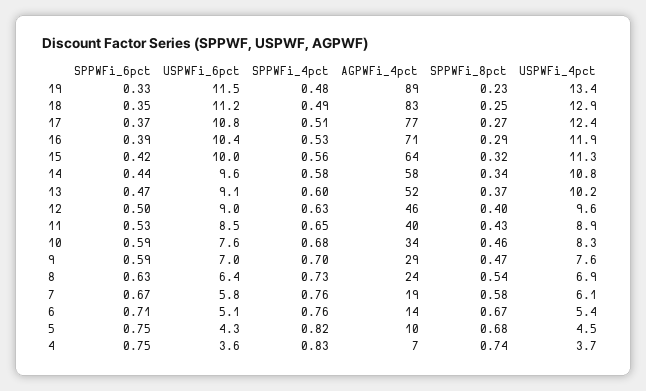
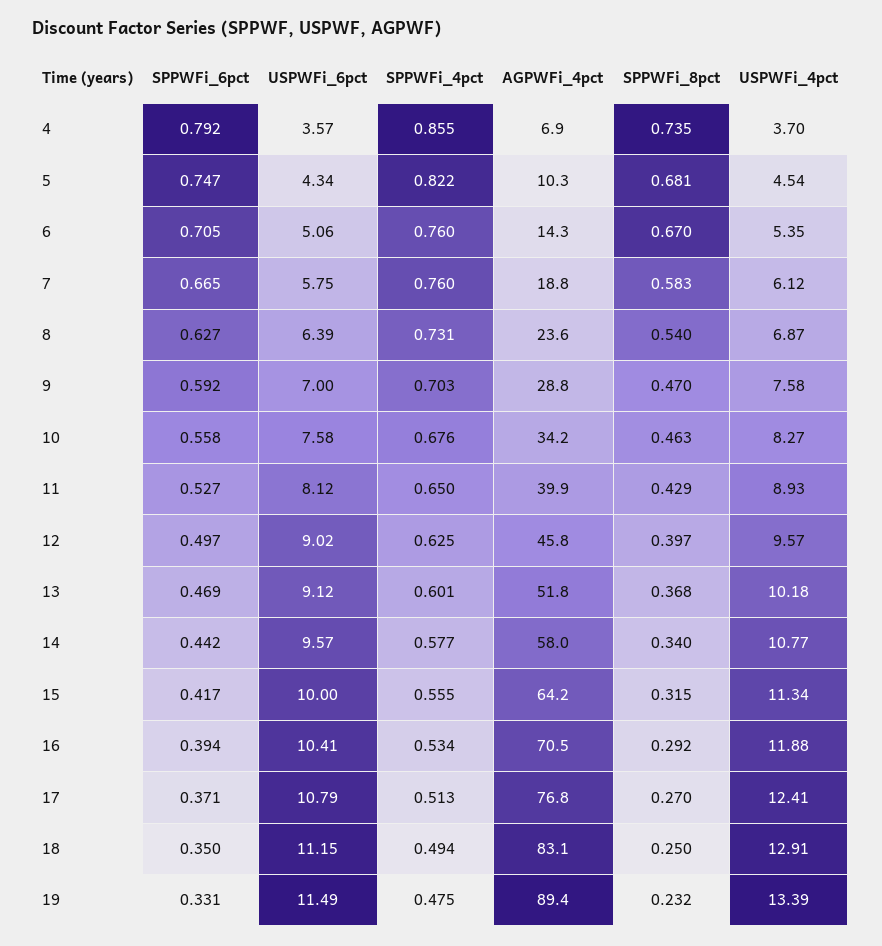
  {
    "SPPWFi_6pct": {
      "19": 0.331,
      "18": 0.35,
      "17": 0.371,
      "16": 0.394,
      "15": 0.417,
      "14": 0.442,
      "13": 0.469,
      "12": 0.497,
      "11": 0.527,
-     "10": 0.59,
+     "10": 0.558,
      "9": 0.592,
      "8": 0.627,
      "7": 0.665,
      "6": 0.705,
      "5": 0.747,
-     "4": 0.75
+     "4": 0.792
    },
    "USPWFi_6pct": {
      "19": 11.49,
      "18": 11.15,
      "17": 10.79,
      "16": 10.41,
      "15": 10,
      "14": 9.57,
      "13": 9.12,
      "12": 9.02,
-     "11": 8.5,
+     "11": 8.12,
      "10": 7.58,
      "9": 7,
      "8": 6.39,
      "7": 5.75,
      "6": 5.06,
      "5": 4.34,
      "4": 3.57
    },
    "SPPWFi_4pct": {
      "19": 0.475,
      "18": 0.494,
      "17": 0.513,
      "16": 0.534,
      "15": 0.555,
      "14": 0.577,
      "13": 0.601,
      "12": 0.625,
      "11": 0.65,
      "10": 0.676,
      "9": 0.703,
      "8": 0.731,
      "7": 0.76,
      "6": 0.76,
      "5": 0.822,
-     "4": 0.83
+     "4": 0.855
    },
    "AGPWFi_4pct": {
      "19": 89.4,
      "18": 83.1,
      "17": 76.8,
      "16": 70.5,
      "15": 64.2,
      "14": 58,
      "13": 51.8,
      "12": 45.8,
      "11": 39.9,
      "10": 34.2,
      "9": 28.8,
      "8": 23.6,
      "7": 18.8,
      "6": 14.3,
      "5": 10.3,
      "4": 6.9
    },
    "SPPWFi_8pct": {
      "19": 0.232,
      "18": 0.25,
      "17": 0.27,
      "16": 0.292,
      "15": 0.315,
      "14": 0.34,
      "13": 0.368,
      "12": 0.397,
      "11": 0.429,
      "10": 0.463,
      "9": 0.47,
      "8": 0.54,
      "7": 0.583,
      "6": 0.67,
      "5": 0.681,
      "4": 0.735
    },
    "USPWFi_4pct": {
      "19": 13.39,
      "18": 12.91,
      "17": 12.41,
      "16": 11.88,
      "15": 11.34,
      "14": 10.77,
      "13": 10.18,
      "12": 9.57,
      "11": 8.93,
      "10": 8.27,
      "9": 7.58,
      "8": 6.87,
      "7": 6.12,
      "6": 5.35,
      "5": 4.54,
      "4": 3.7
    }
  }

